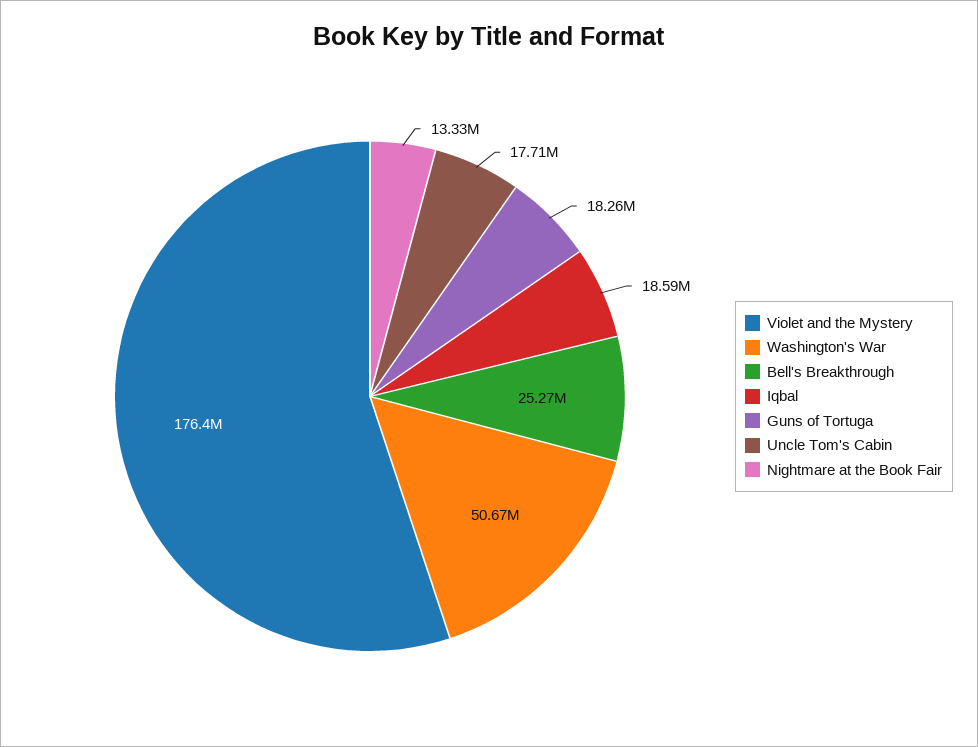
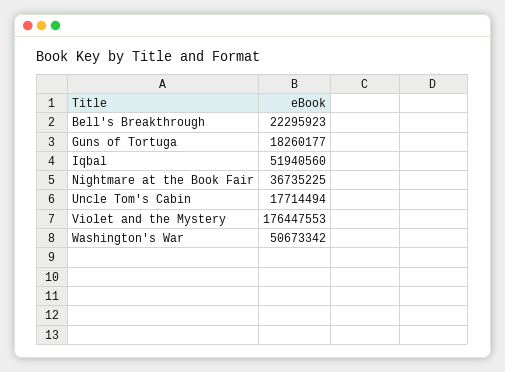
  {
    "Violet and the Mystery": 176447553,
    "Washington's War": 50673342,
-   "Bell's Breakthrough": 25270000,
+   "Bell's Breakthrough": 22295923,
-   "Iqbal": 18590000,
+   "Iqbal": 51940560,
    "Guns of Tortuga": 18260177,
    "Uncle Tom's Cabin": 17714494,
-   "Nightmare at the Book Fair": 13330000
+   "Nightmare at the Book Fair": 36735225
  }

